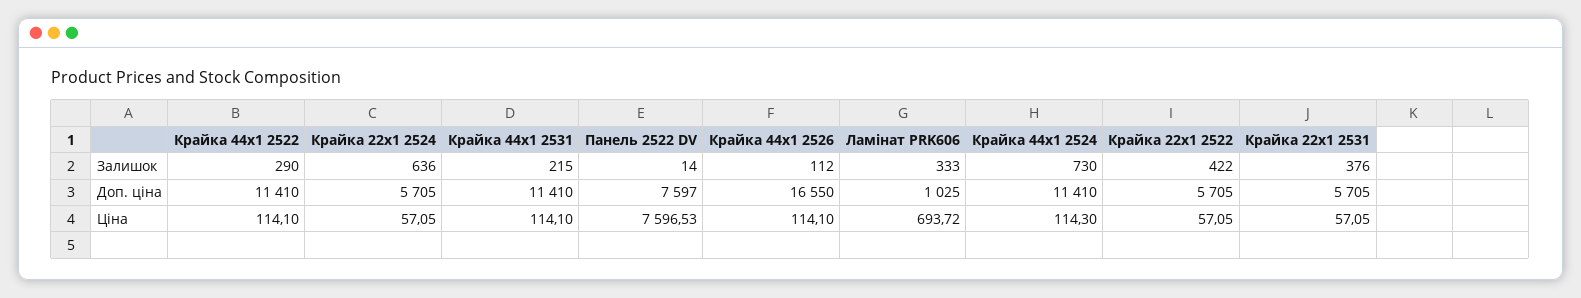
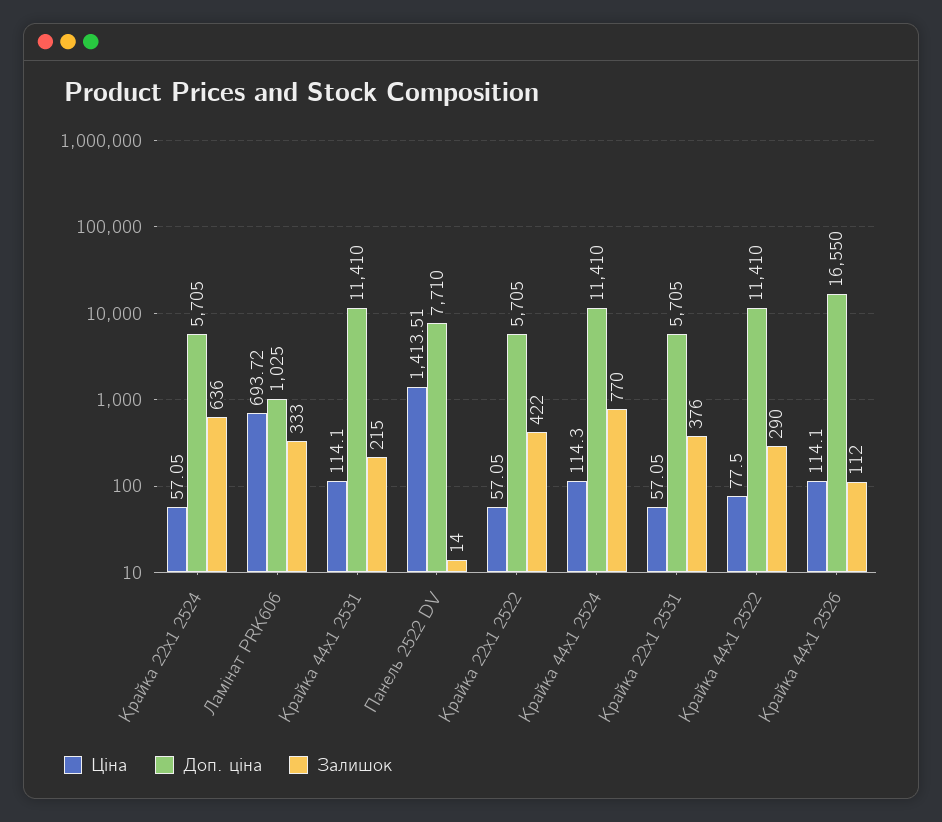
  {
    "Залишок": {
      "Крайка 44x1 2522": 290,
      "Крайка 22x1 2524": 636,
      "Крайка 44x1 2531": 215,
      "Панель 2522 DV": 14,
      "Крайка 44x1 2526": 112,
      "Ламінат PRK606": 333,
-     "Крайка 44x1 2524": 730,
+     "Крайка 44x1 2524": 770,
      "Крайка 22x1 2522": 422,
      "Крайка 22x1 2531": 376
    },
    "Доп. ціна": {
      "Крайка 44x1 2522": 11410,
      "Крайка 22x1 2524": 5705,
      "Крайка 44x1 2531": 11410,
-     "Панель 2522 DV": 7597,
+     "Панель 2522 DV": 7710,
      "Крайка 44x1 2526": 16550,
      "Ламінат PRK606": 1025,
      "Крайка 44x1 2524": 11410,
      "Крайка 22x1 2522": 5705,
      "Крайка 22x1 2531": 5705
    },
    "Ціна": {
-     "Крайка 44x1 2522": 114.1,
+     "Крайка 44x1 2522": 77.5,
      "Крайка 22x1 2524": 57.05,
      "Крайка 44x1 2531": 114.1,
-     "Панель 2522 DV": 7596.53,
+     "Панель 2522 DV": 1413.51,
      "Крайка 44x1 2526": 114.1,
      "Ламінат PRK606": 693.72,
      "Крайка 44x1 2524": 114.3,
      "Крайка 22x1 2522": 57.05,
      "Крайка 22x1 2531": 57.05
    }
  }

